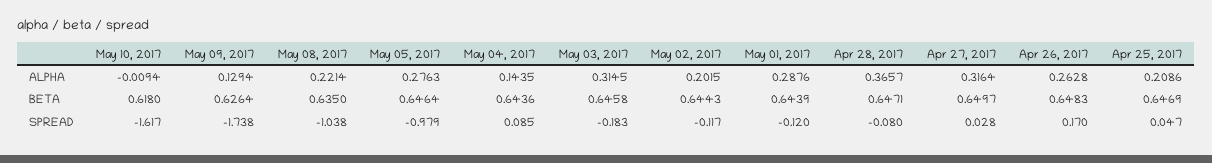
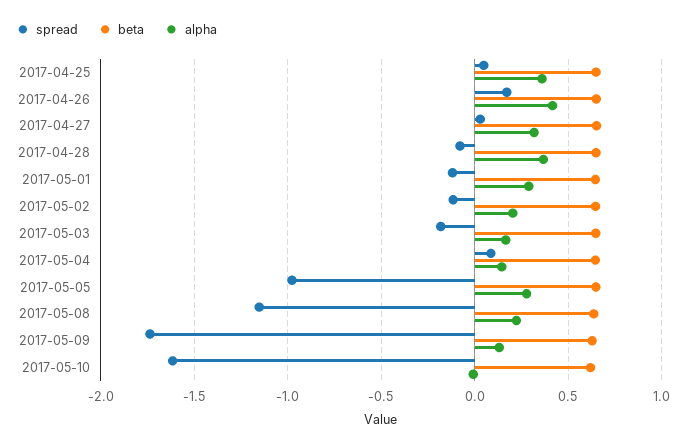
  {
    "ALPHA": {
      "May 10, 2017": -0.0094,
      "May 09, 2017": 0.1294,
      "May 08, 2017": 0.2214,
      "May 05, 2017": 0.2763,
      "May 04, 2017": 0.1435,
-     "May 03, 2017": 0.3145,
+     "May 03, 2017": 0.15,
      "May 02, 2017": 0.2015,
      "May 01, 2017": 0.2876,
      "Apr 28, 2017": 0.3657,
      "Apr 27, 2017": 0.3164,
-     "Apr 26, 2017": 0.2628,
+     "Apr 26, 2017": 0.4,
-     "Apr 25, 2017": 0.2086
+     "Apr 25, 2017": 0.35
    },
    "BETA": {
      "May 10, 2017": 0.618,
      "May 09, 2017": 0.6264,
      "May 08, 2017": 0.635,
      "May 05, 2017": 0.6464,
      "May 04, 2017": 0.6436,
      "May 03, 2017": 0.6458,
      "May 02, 2017": 0.6443,
      "May 01, 2017": 0.6439,
      "Apr 28, 2017": 0.6471,
      "Apr 27, 2017": 0.6497,
      "Apr 26, 2017": 0.6483,
      "Apr 25, 2017": 0.6469
    },
    "SPREAD": {
      "May 10, 2017": -1.617,
      "May 09, 2017": -1.738,
-     "May 08, 2017": -1.038,
+     "May 08, 2017": -1.15,
      "May 05, 2017": -0.979,
      "May 04, 2017": 0.085,
      "May 03, 2017": -0.183,
      "May 02, 2017": -0.117,
      "May 01, 2017": -0.12,
      "Apr 28, 2017": -0.08,
      "Apr 27, 2017": 0.028,
      "Apr 26, 2017": 0.17,
      "Apr 25, 2017": 0.047
    }
  }

